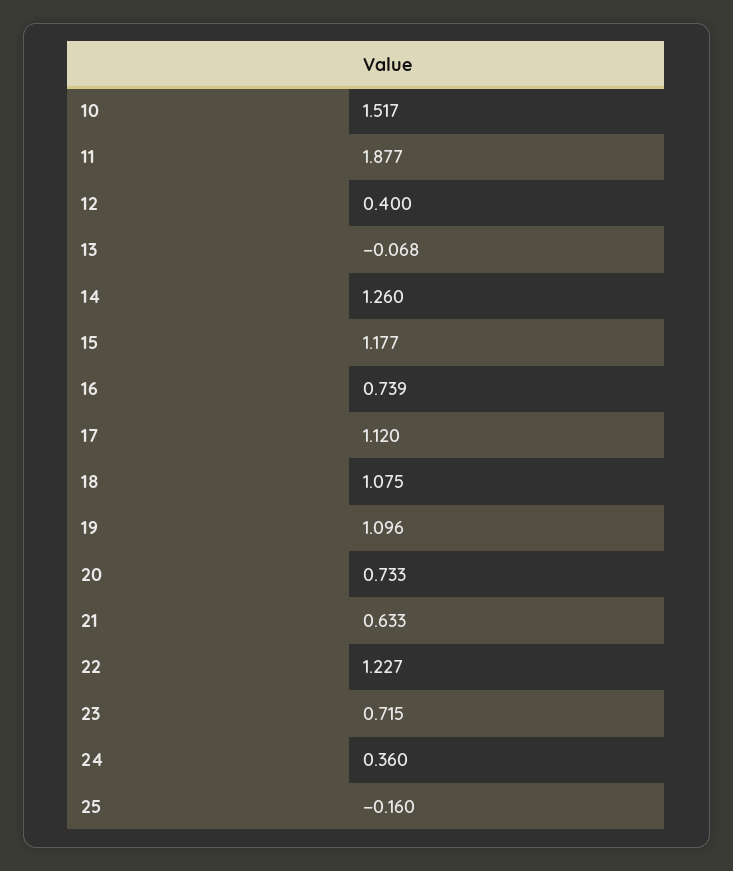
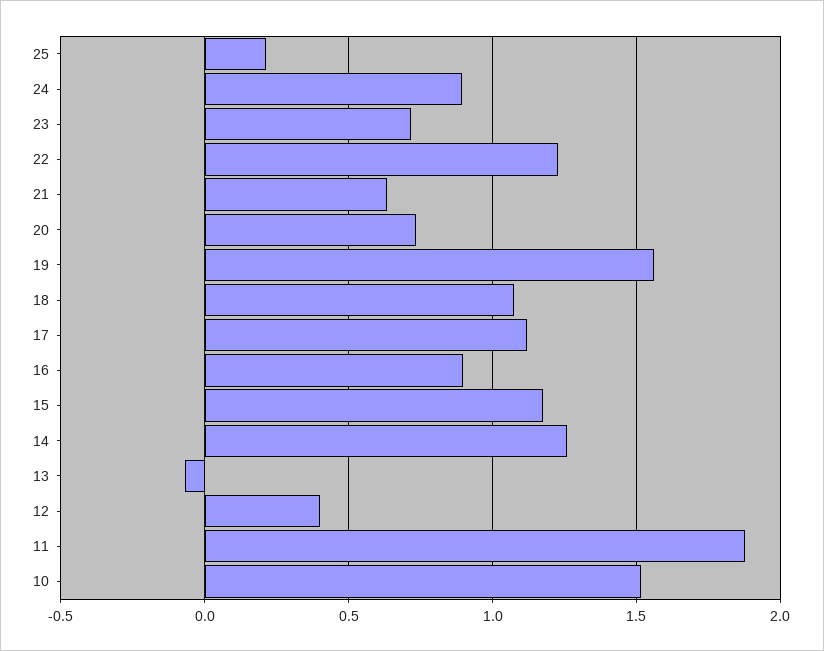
  {
    "10": 1.517,
    "11": 1.877,
    "12": 0.4,
    "13": -0.068,
    "14": 1.26,
    "15": 1.177,
-   "16": 0.739,
+   "16": 0.9,
    "17": 1.12,
    "18": 1.075,
-   "19": 1.096,
+   "19": 1.55,
    "20": 0.733,
    "21": 0.633,
    "22": 1.227,
    "23": 0.715,
-   "24": 0.36,
+   "24": 0.9,
-   "25": -0.16
+   "25": 0.2
  }

